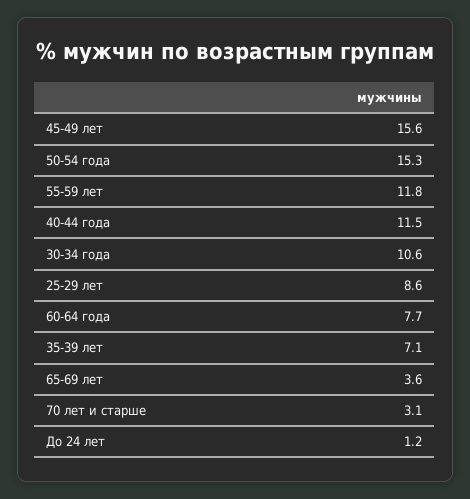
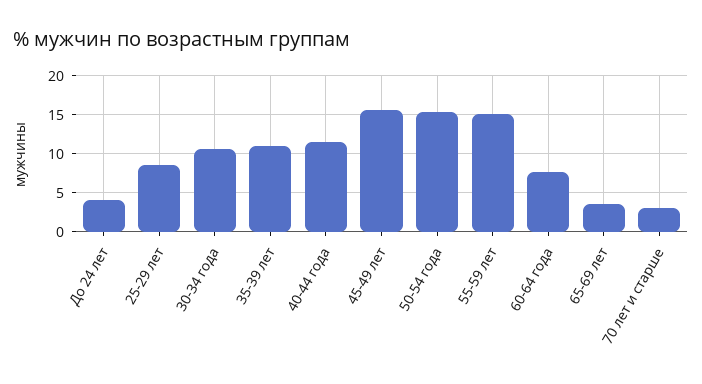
  {
    "45-49 лет": 15.6,
    "50-54 года": 15.3,
-   "55-59 лет": 11.8,
+   "55-59 лет": 15,
    "40-44 года": 11.5,
    "30-34 года": 10.6,
    "25-29 лет": 8.6,
    "60-64 года": 7.7,
-   "35-39 лет": 7.1,
+   "35-39 лет": 11,
    "65-69 лет": 3.6,
    "70 лет и старше": 3.1,
-   "До 24 лет": 1.2
+   "До 24 лет": 4
  }

